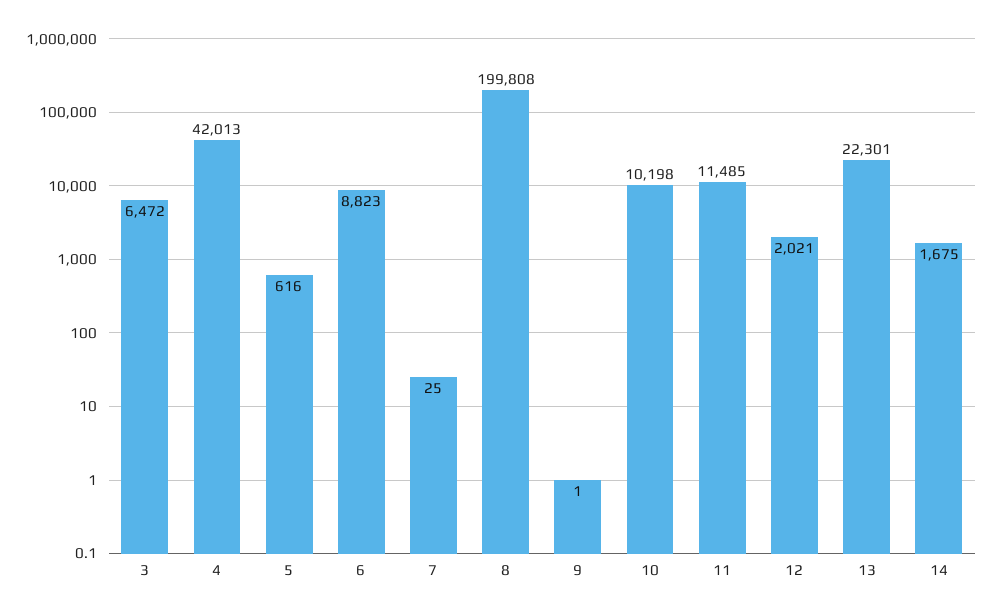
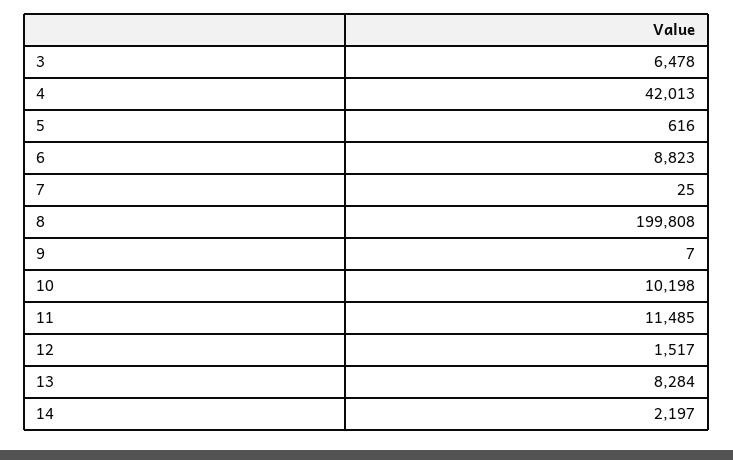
  {
-   "3": 6472,
+   "3": 6478,
    "4": 42013,
    "5": 616,
    "6": 8823,
    "7": 25,
    "8": 199808,
-   "9": 1,
+   "9": 7,
    "10": 10198,
    "11": 11485,
-   "12": 2021,
+   "12": 1517,
-   "13": 22301,
+   "13": 8284,
-   "14": 1675
+   "14": 2197
  }

